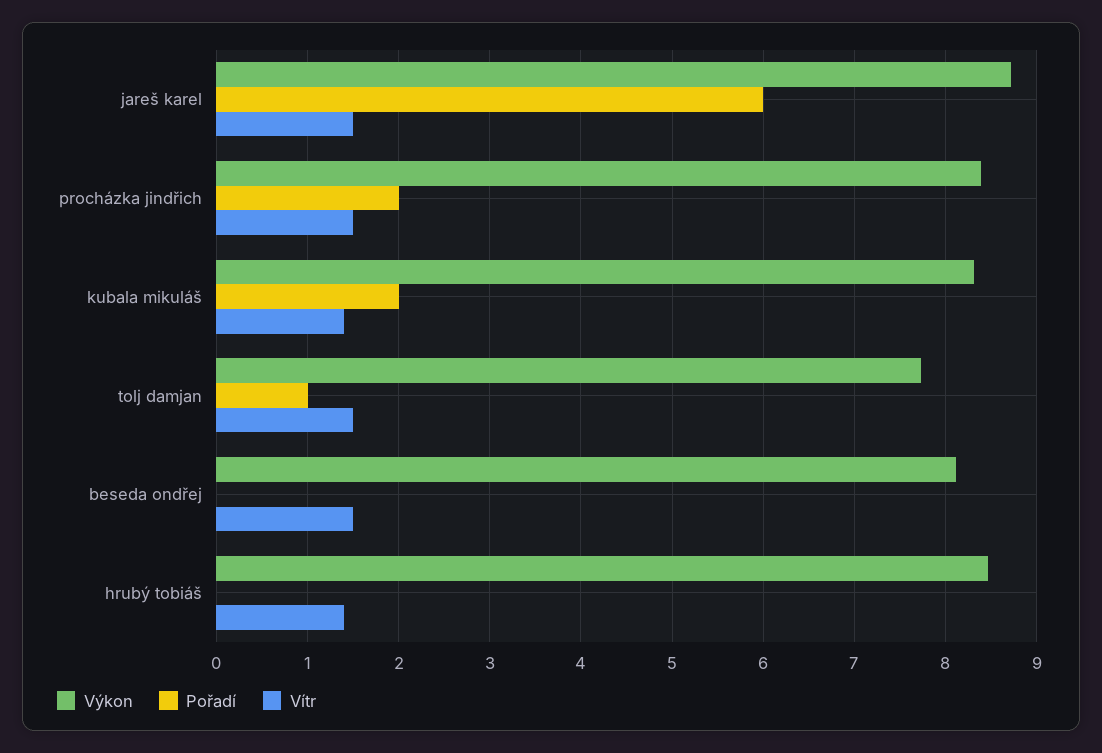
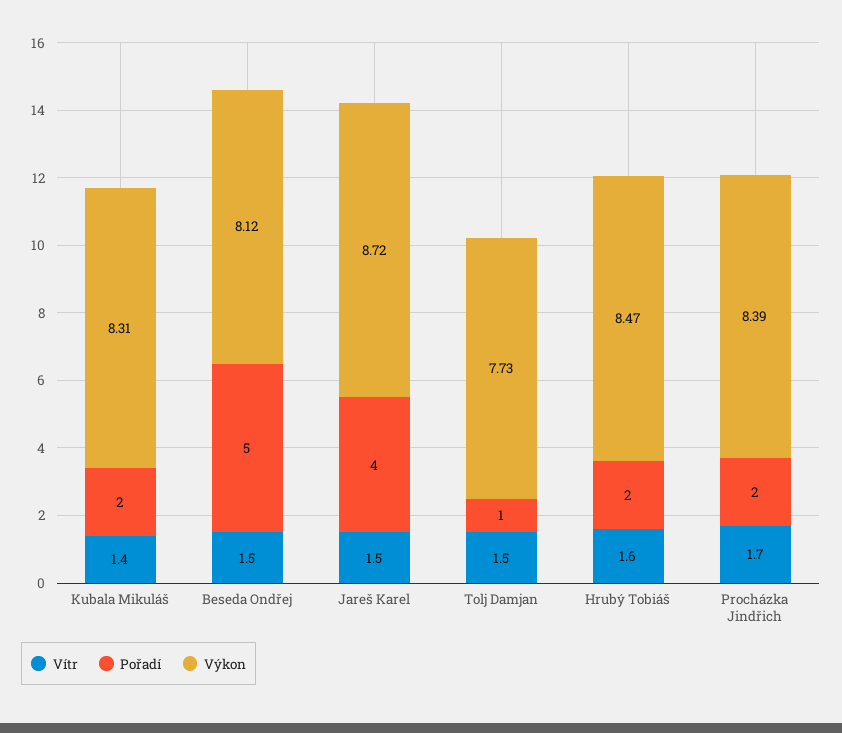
  {
    "Výkon": {
      "jareš karel": 8.72,
      "procházka jindřich": 8.39,
      "kubala mikuláš": 8.31,
      "tolj damjan": 7.73,
      "beseda ondřej": 8.12,
      "hrubý tobiáš": 8.47
    },
    "Pořadí": {
-     "jareš karel": 6,
+     "jareš karel": 4,
      "procházka jindřich": 2,
      "kubala mikuláš": 2,
      "tolj damjan": 1,
-     "beseda ondřej": 0,
+     "beseda ondřej": 5,
-     "hrubý tobiáš": 0
+     "hrubý tobiáš": 2
    },
    "Vítr": {
      "jareš karel": 1.5,
-     "procházka jindřich": 1.5,
+     "procházka jindřich": 1.7,
      "kubala mikuláš": 1.4,
      "tolj damjan": 1.5,
      "beseda ondřej": 1.5,
-     "hrubý tobiáš": 1.4
+     "hrubý tobiáš": 1.6
    }
  }

